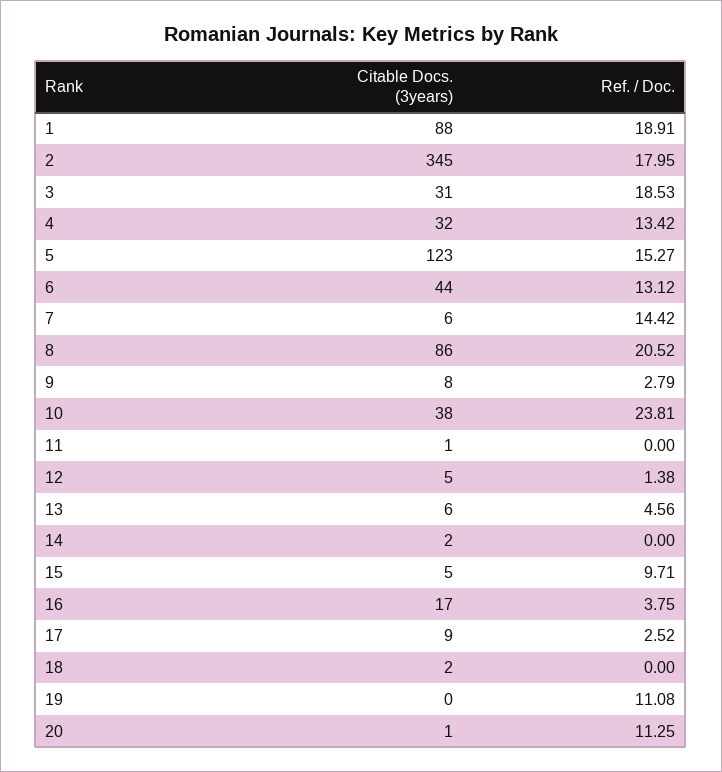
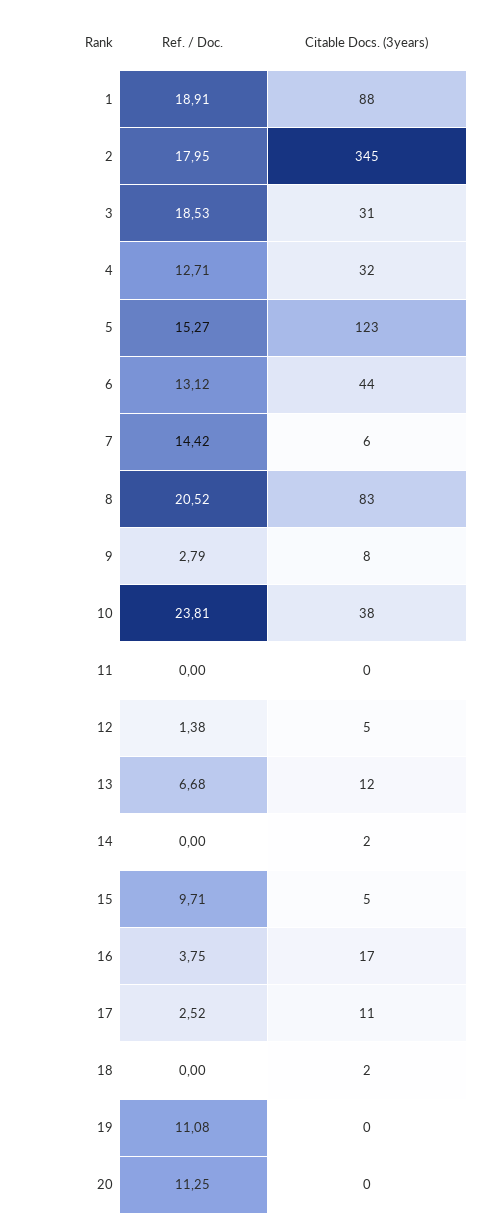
  {
    "Citable Docs. (3years)": {
      "1": 88,
      "2": 345,
      "3": 31,
      "4": 32,
      "5": 123,
      "6": 44,
      "7": 6,
-     "8": 86,
+     "8": 83,
      "9": 8,
      "10": 38,
-     "11": 1,
+     "11": 0,
      "12": 5,
-     "13": 6,
+     "13": 12,
      "14": 2,
      "15": 5,
      "16": 17,
-     "17": 9,
+     "17": 11,
      "18": 2,
      "19": 0,
-     "20": 1
+     "20": 0
    },
    "Ref. / Doc.": {
      "1": 18.91,
      "2": 17.95,
      "3": 18.53,
-     "4": 13.42,
+     "4": 12.71,
      "5": 15.27,
      "6": 13.12,
      "7": 14.42,
      "8": 20.52,
      "9": 2.79,
      "10": 23.81,
      "11": 0,
      "12": 1.38,
-     "13": 4.56,
+     "13": 6.68,
      "14": 0,
      "15": 9.71,
      "16": 3.75,
      "17": 2.52,
      "18": 0,
      "19": 11.08,
      "20": 11.25
    }
  }

